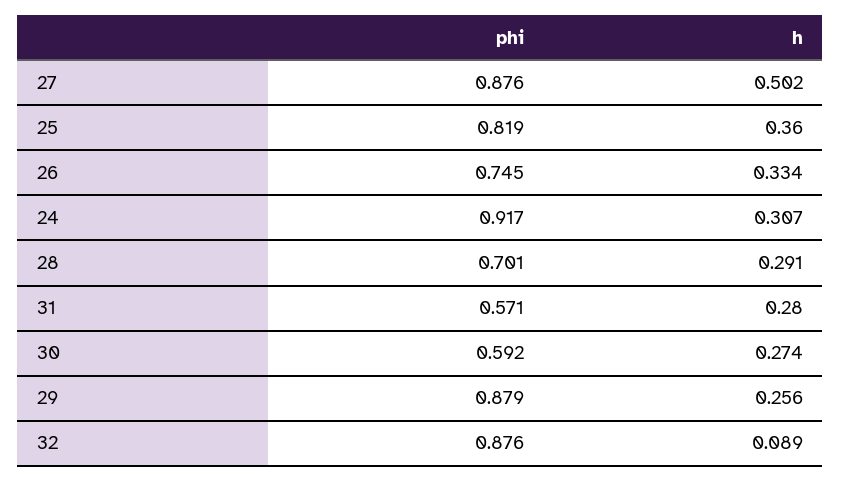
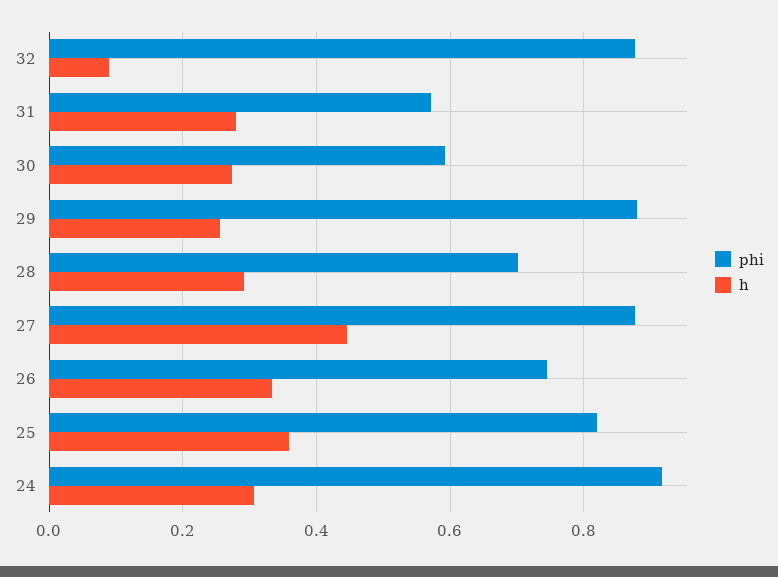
  {
    "phi": {
      "27": 0.876,
      "25": 0.819,
      "26": 0.745,
      "24": 0.917,
      "28": 0.701,
      "31": 0.571,
      "30": 0.592,
      "29": 0.879,
      "32": 0.876
    },
    "h": {
-     "27": 0.502,
+     "27": 0.44,
      "25": 0.36,
      "26": 0.334,
      "24": 0.307,
      "28": 0.291,
      "31": 0.28,
      "30": 0.274,
      "29": 0.256,
      "32": 0.089
    }
  }

